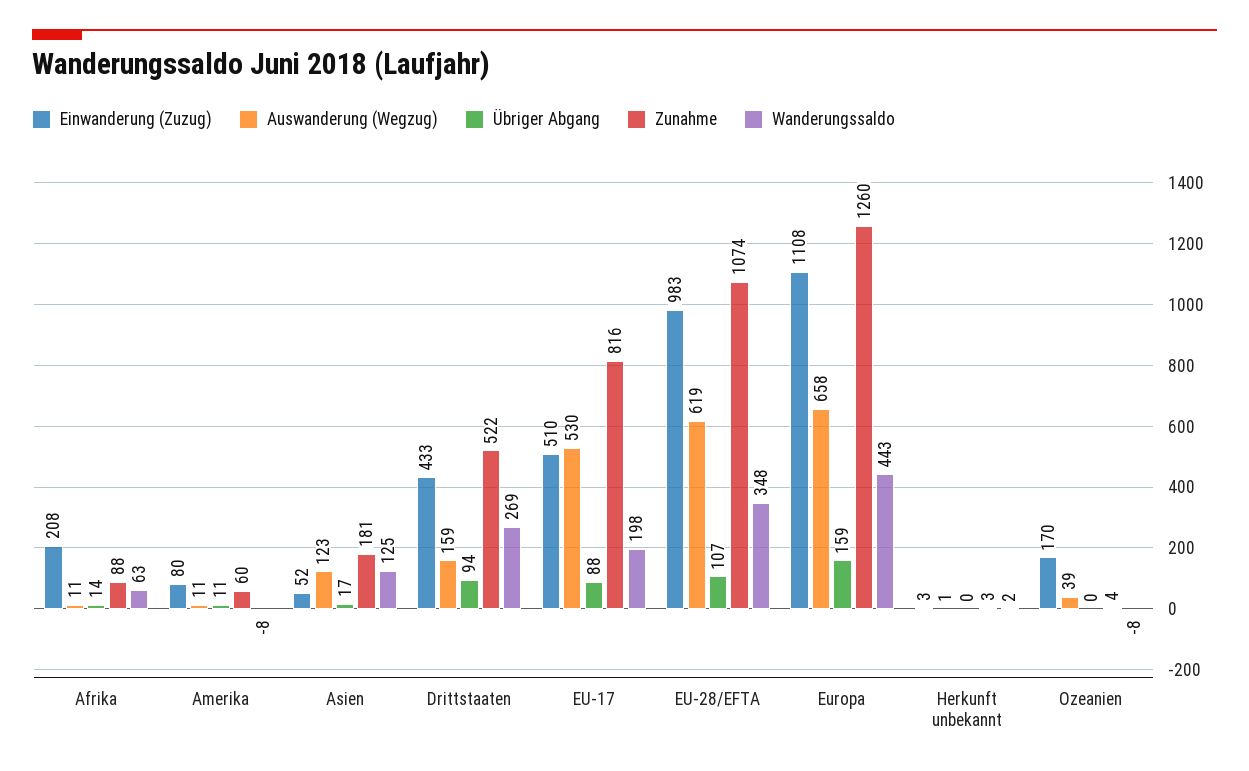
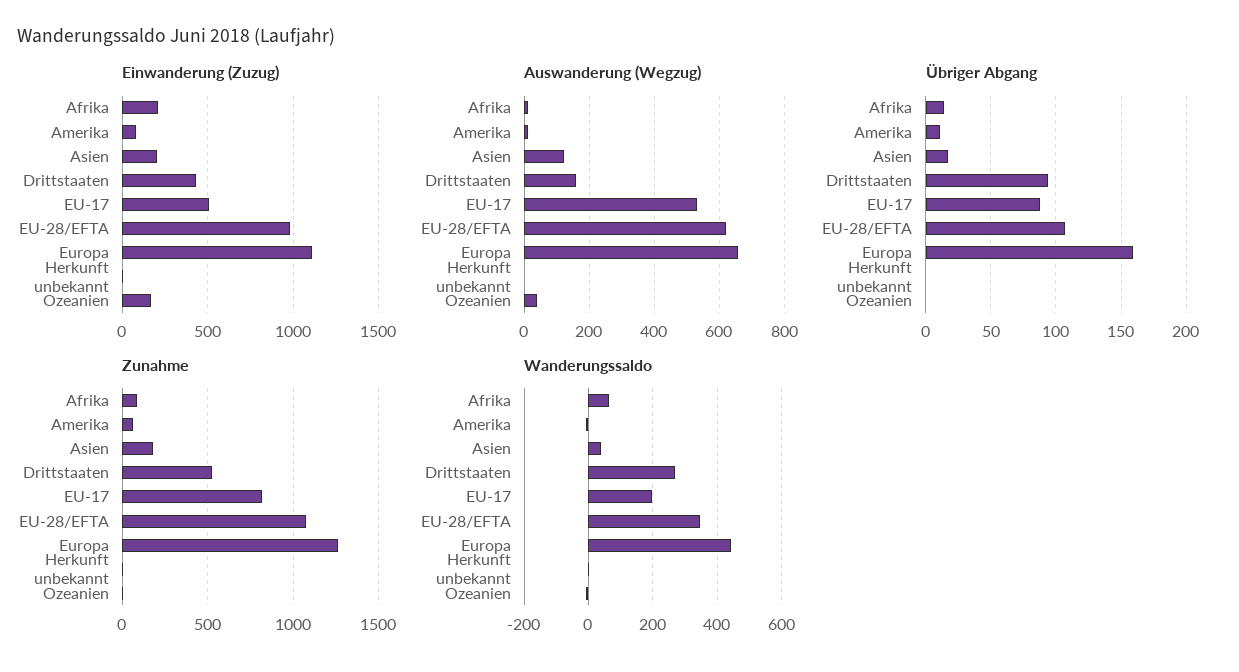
  {
    "Einwanderung (Zuzug)": {
      "Afrika": 208,
      "Amerika": 80,
-     "Asien": 52,
+     "Asien": 200,
      "Drittstaaten": 433,
      "EU-17": 510,
      "EU-28/EFTA": 983,
      "Europa": 1108,
      "Herkunft unbekannt": 3,
      "Ozeanien": 170
    },
    "Auswanderung (Wegzug)": {
      "Afrika": 11,
      "Amerika": 11,
      "Asien": 123,
      "Drittstaaten": 159,
      "EU-17": 530,
      "EU-28/EFTA": 619,
      "Europa": 658,
      "Herkunft unbekannt": 1,
      "Ozeanien": 39
    },
    "Übriger Abgang": {
      "Afrika": 14,
      "Amerika": 11,
      "Asien": 17,
      "Drittstaaten": 94,
      "EU-17": 88,
      "EU-28/EFTA": 107,
      "Europa": 159,
      "Herkunft unbekannt": 0,
      "Ozeanien": 0
    },
    "Zunahme": {
      "Afrika": 88,
      "Amerika": 60,
      "Asien": 181,
      "Drittstaaten": 522,
      "EU-17": 816,
      "EU-28/EFTA": 1074,
      "Europa": 1260,
      "Herkunft unbekannt": 3,
      "Ozeanien": 4
    },
    "Wanderungssaldo": {
      "Afrika": 63,
      "Amerika": -8,
-     "Asien": 125,
+     "Asien": 40,
      "Drittstaaten": 269,
      "EU-17": 198,
      "EU-28/EFTA": 348,
      "Europa": 443,
      "Herkunft unbekannt": 2,
      "Ozeanien": -8
    }
  }

